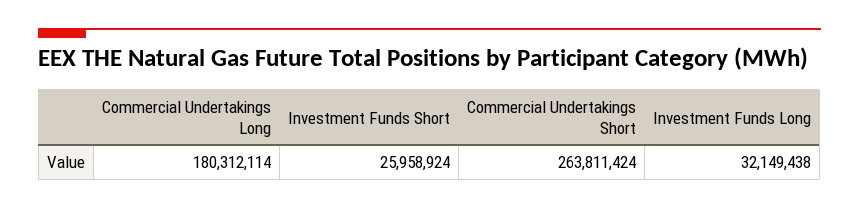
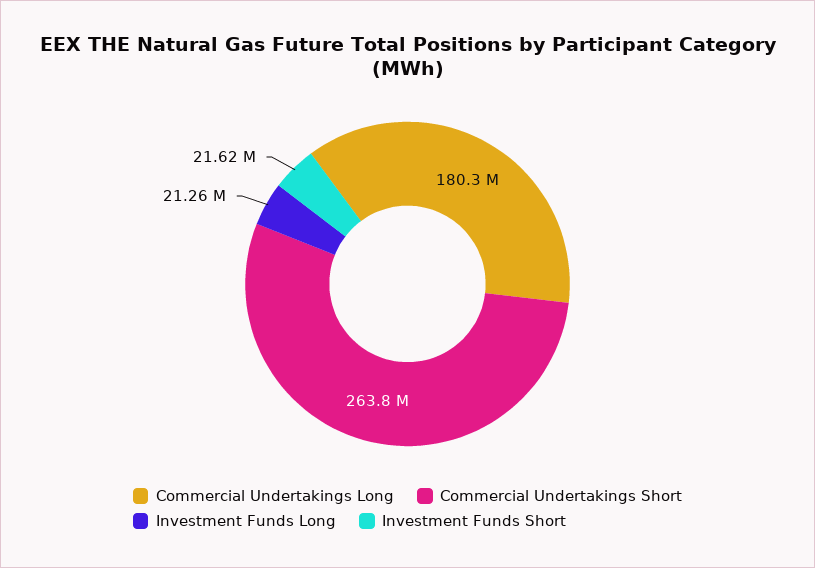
  {
    "Commercial Undertakings Long": 180312114,
-   "Investment Funds Short": 25958924,
+   "Investment Funds Short": 21620000,
    "Commercial Undertakings Short": 263811424,
-   "Investment Funds Long": 32149438
+   "Investment Funds Long": 21260000
  }

